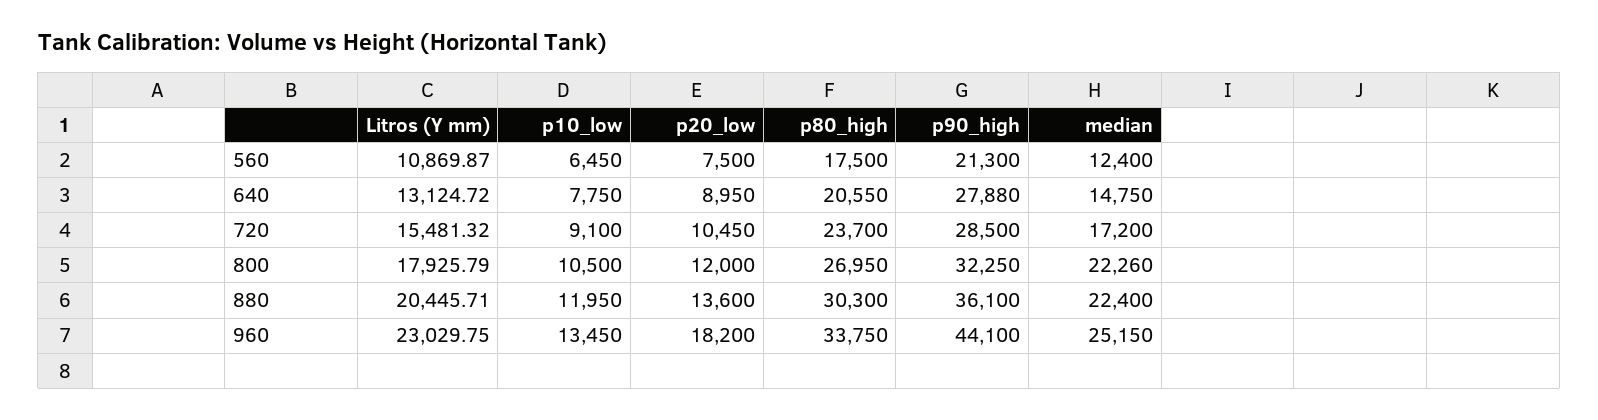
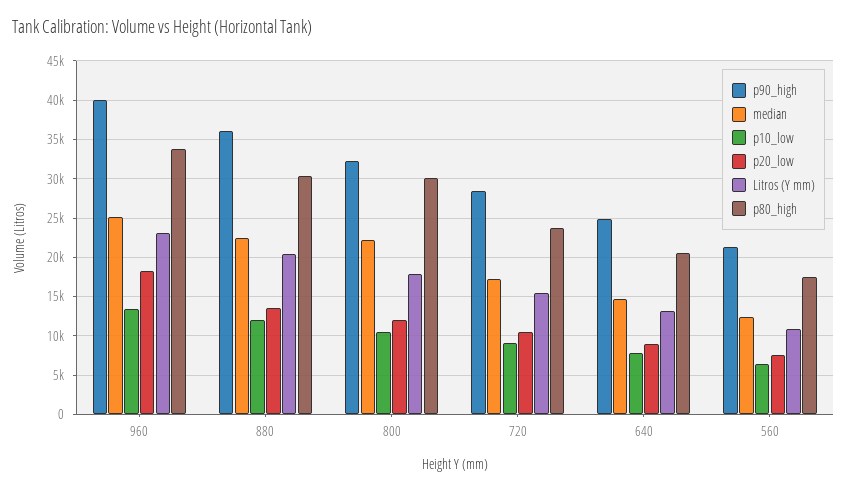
  {
    "Litros (Y mm)": {
      "560": 10869.87,
      "640": 13124.72,
      "720": 15481.32,
      "800": 17925.79,
      "880": 20445.71,
      "960": 23029.75
    },
    "p10_low": {
      "560": 6450,
      "640": 7750,
      "720": 9100,
      "800": 10500,
      "880": 11950,
      "960": 13450
    },
    "p20_low": {
      "560": 7500,
      "640": 8950,
      "720": 10450,
      "800": 12000,
      "880": 13600,
      "960": 18200
    },
    "p80_high": {
      "560": 17500,
      "640": 20550,
      "720": 23700,
-     "800": 26950,
+     "800": 30000,
      "880": 30300,
      "960": 33750
    },
    "p90_high": {
      "560": 21300,
-     "640": 27880,
+     "640": 25000,
      "720": 28500,
      "800": 32250,
      "880": 36100,
-     "960": 44100
+     "960": 40000
    },
    "median": {
      "560": 12400,
      "640": 14750,
      "720": 17200,
      "800": 22260,
      "880": 22400,
      "960": 25150
    }
  }

